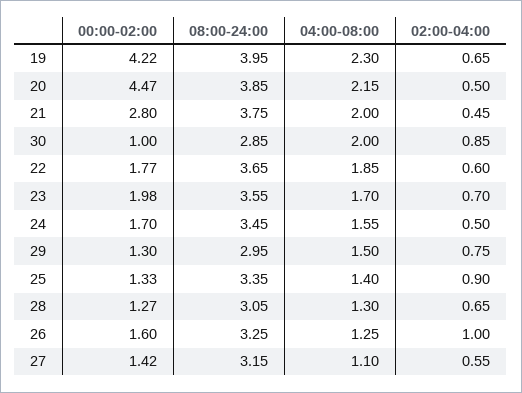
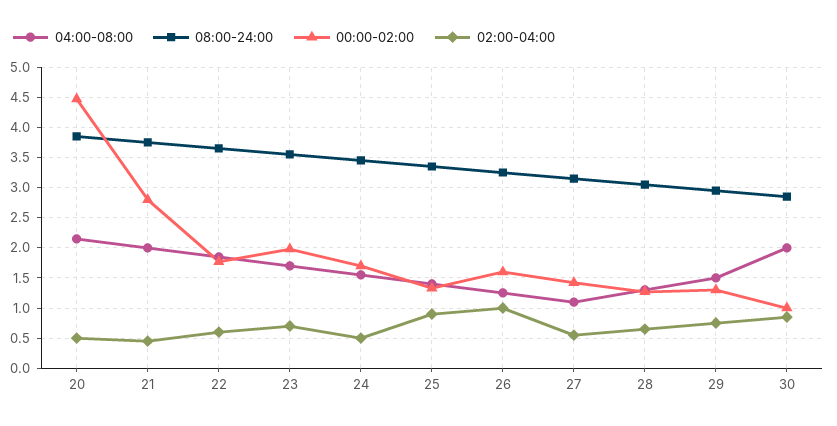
  {
    "00:00-02:00": {
-     "19": 4.22,
      "20": 4.47,
      "21": 2.8,
      "30": 1,
      "22": 1.77,
      "23": 1.98,
      "24": 1.7,
      "29": 1.3,
      "25": 1.33,
      "28": 1.27,
      "26": 1.6,
      "27": 1.42
    },
    "08:00-24:00": {
-     "19": 3.95,
      "20": 3.85,
      "21": 3.75,
      "30": 2.85,
      "22": 3.65,
      "23": 3.55,
      "24": 3.45,
      "29": 2.95,
      "25": 3.35,
      "28": 3.05,
      "26": 3.25,
      "27": 3.15
    },
    "04:00-08:00": {
-     "19": 2.3,
      "20": 2.15,
      "21": 2,
      "30": 2,
      "22": 1.85,
      "23": 1.7,
      "24": 1.55,
      "29": 1.5,
      "25": 1.4,
      "28": 1.3,
      "26": 1.25,
      "27": 1.1
    },
    "02:00-04:00": {
-     "19": 0.65,
      "20": 0.5,
      "21": 0.45,
      "30": 0.85,
      "22": 0.6,
      "23": 0.7,
      "24": 0.5,
      "29": 0.75,
      "25": 0.9,
      "28": 0.65,
      "26": 1,
      "27": 0.55
    }
  }

